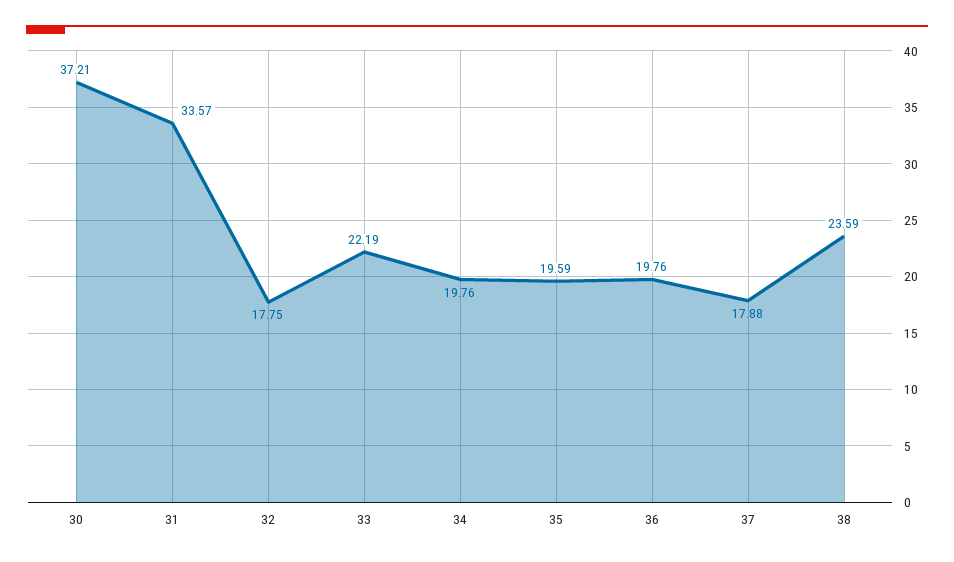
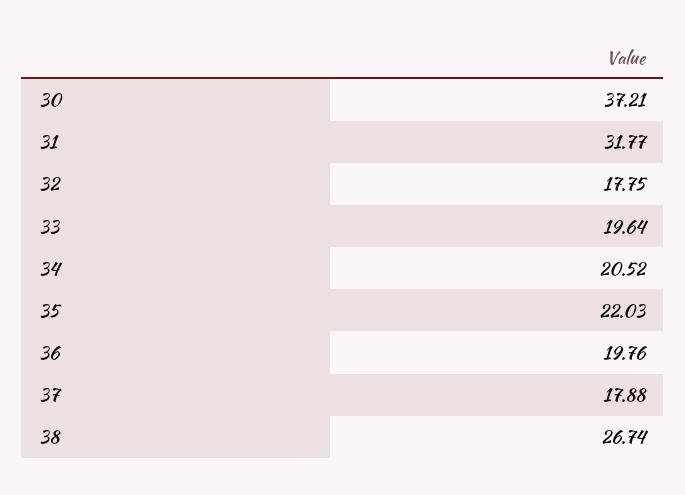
  {
    "30": 37.21,
-   "31": 33.57,
+   "31": 31.77,
    "32": 17.75,
-   "33": 22.19,
+   "33": 19.64,
-   "34": 19.76,
+   "34": 20.52,
-   "35": 19.59,
+   "35": 22.03,
    "36": 19.76,
    "37": 17.88,
-   "38": 23.59
+   "38": 26.74
  }

